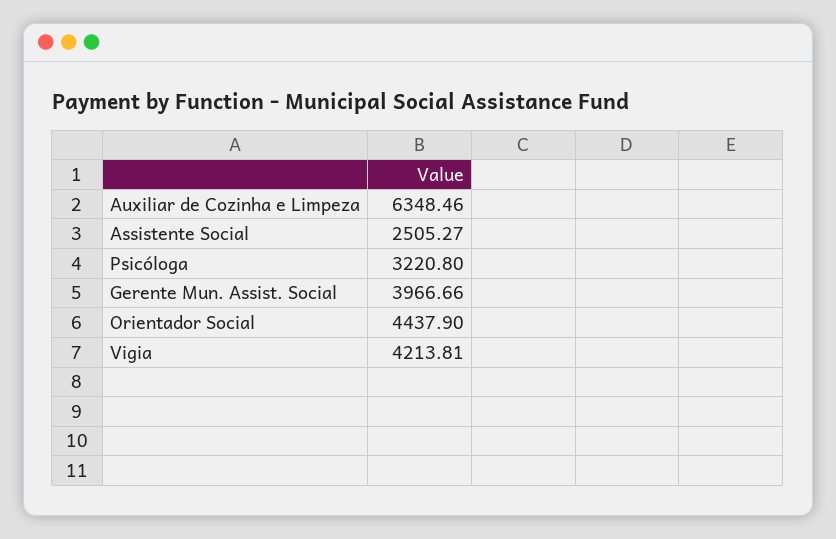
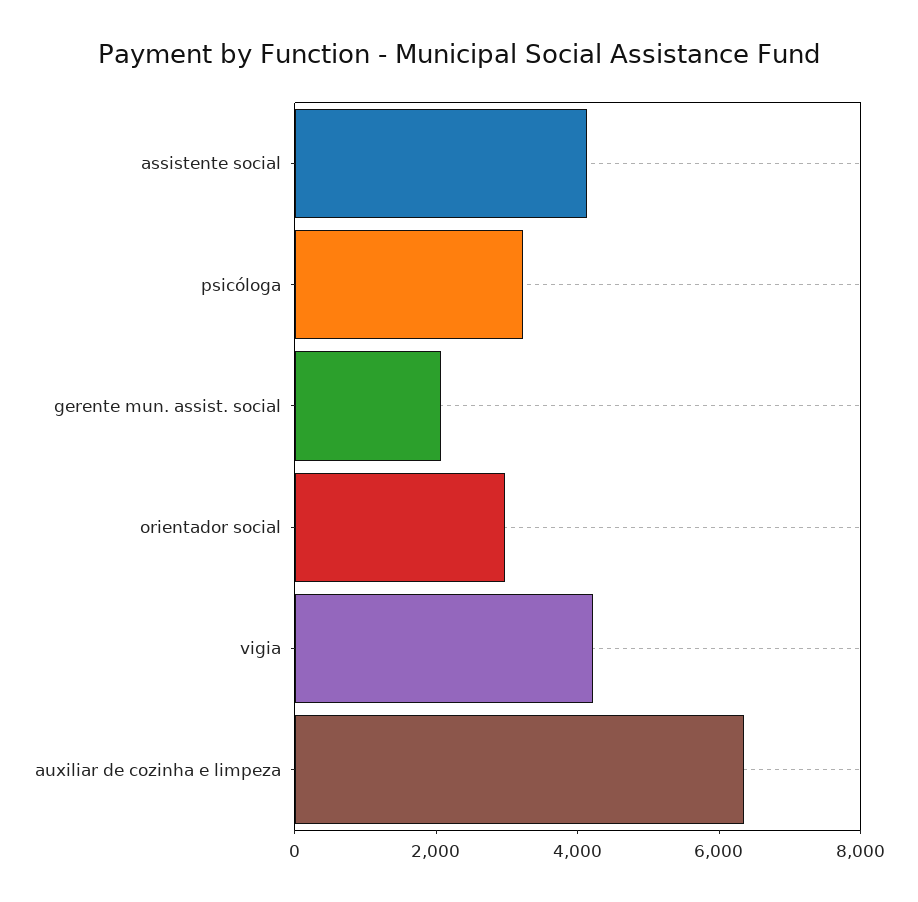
  {
    "Auxiliar de Cozinha e Limpeza": 6348.46,
-   "Assistente Social": 2505.27,
+   "Assistente Social": 4000,
    "Psicóloga": 3220.8,
-   "Gerente Mun. Assist. Social": 3966.66,
+   "Gerente Mun. Assist. Social": 2000,
-   "Orientador Social": 4437.9,
+   "Orientador Social": 3000,
    "Vigia": 4213.81
  }

